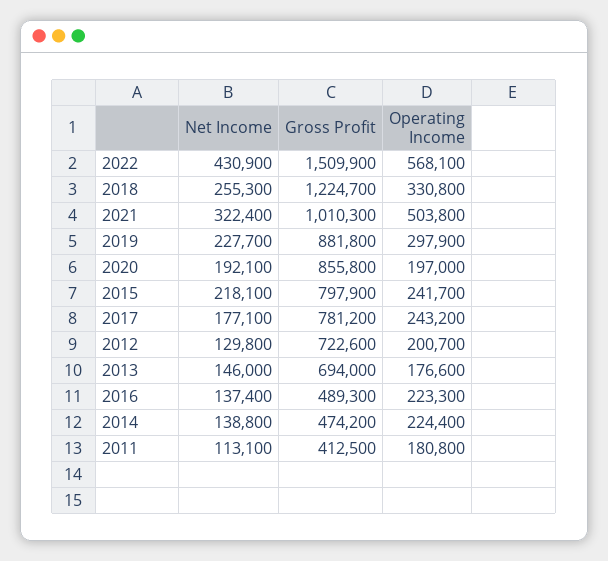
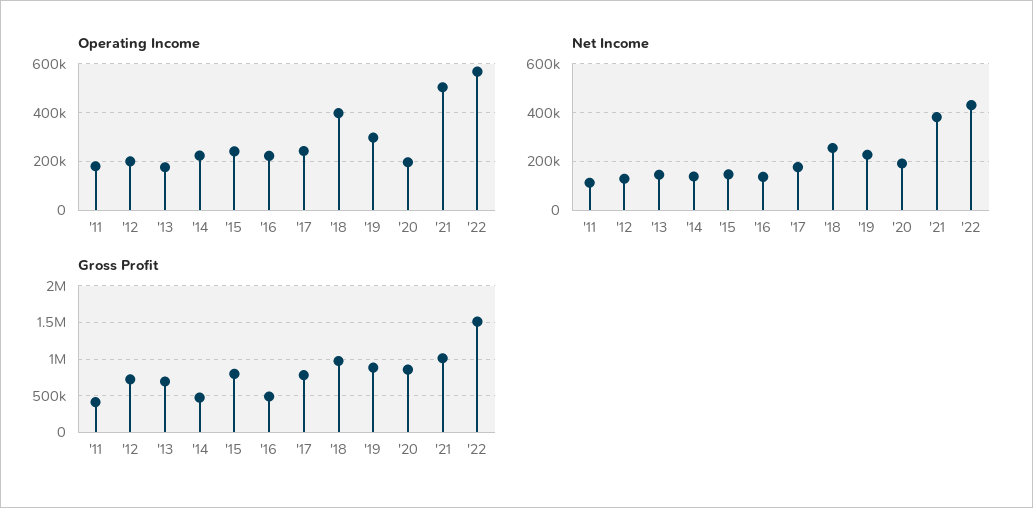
  {
    "Net Income": {
      "2022": 430900,
      "2018": 255300,
-     "2021": 322400,
+     "2021": 375000,
      "2019": 227700,
      "2020": 192100,
-     "2015": 218100,
+     "2015": 150000,
      "2017": 177100,
      "2012": 129800,
      "2013": 146000,
      "2016": 137400,
      "2014": 138800,
      "2011": 113100
    },
    "Gross Profit": {
      "2022": 1509900,
-     "2018": 1224700,
+     "2018": 1000000,
      "2021": 1010300,
      "2019": 881800,
      "2020": 855800,
      "2015": 797900,
      "2017": 781200,
      "2012": 722600,
      "2013": 694000,
      "2016": 489300,
      "2014": 474200,
      "2011": 412500
    },
    "Operating Income": {
      "2022": 568100,
-     "2018": 330800,
+     "2018": 400000,
      "2021": 503800,
      "2019": 297900,
      "2020": 197000,
      "2015": 241700,
      "2017": 243200,
      "2012": 200700,
      "2013": 176600,
      "2016": 223300,
      "2014": 224400,
      "2011": 180800
    }
  }

